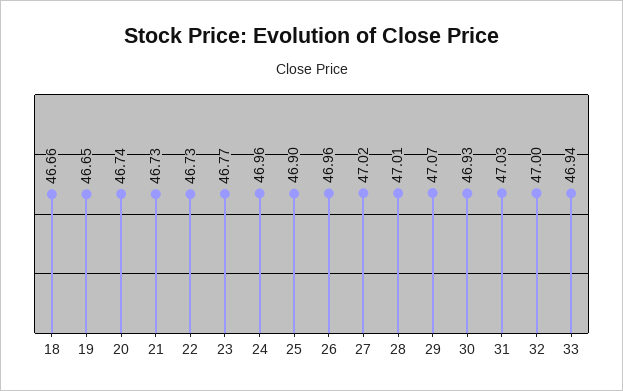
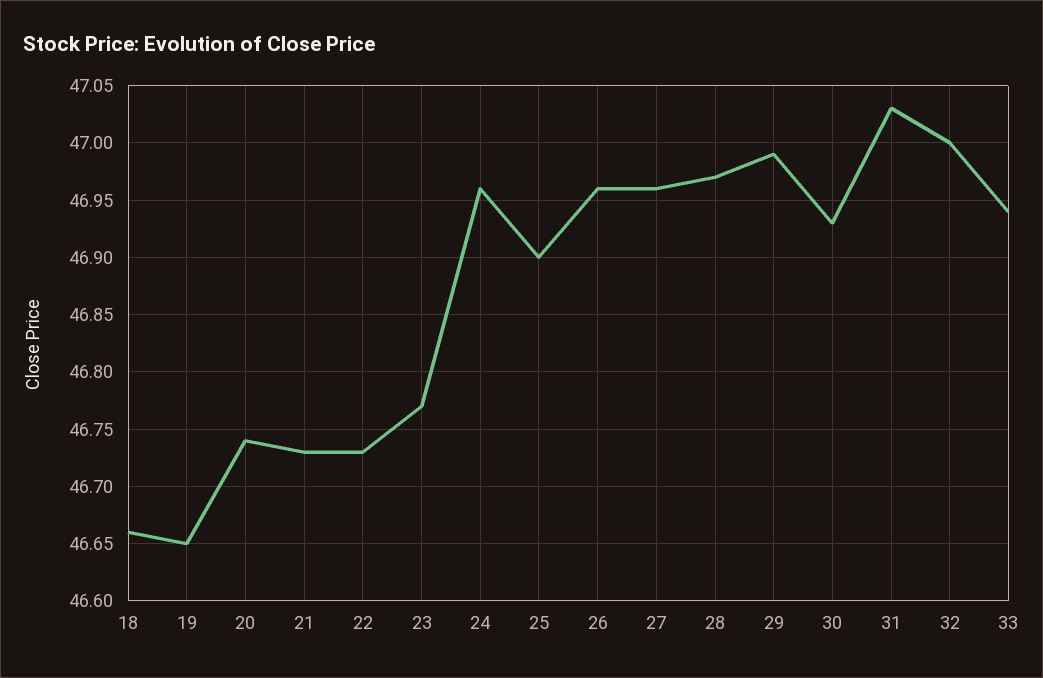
  {
    "18": 46.66,
    "19": 46.65,
    "20": 46.74,
    "21": 46.73,
    "22": 46.73,
    "23": 46.77,
    "24": 46.96,
    "25": 46.9,
    "26": 46.96,
-   "27": 47.02,
+   "27": 46.96,
-   "28": 47.01,
+   "28": 46.97,
-   "29": 47.07,
+   "29": 46.99,
    "30": 46.93,
    "31": 47.03,
    "32": 47,
    "33": 46.94
  }

